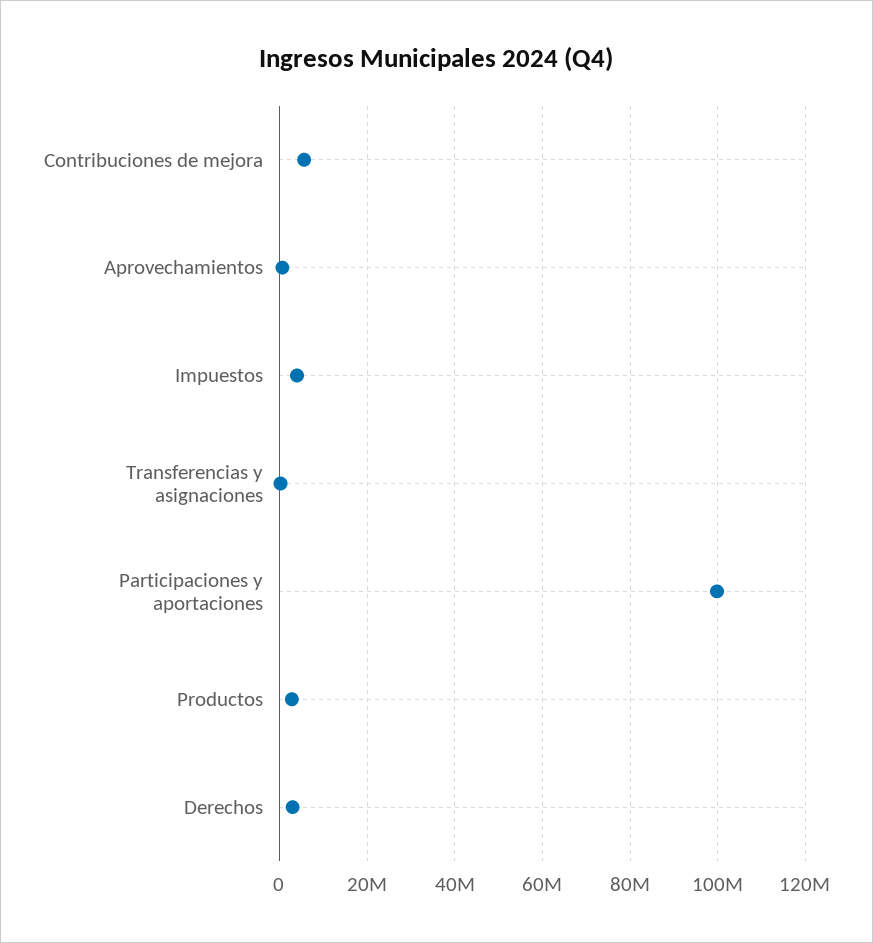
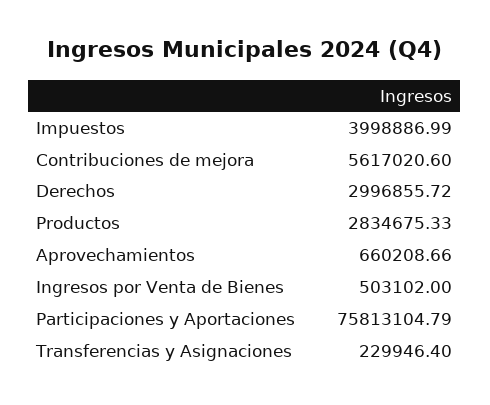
  {
    "Contribuciones de mejora": 5617020.6,
    "Aprovechamientos": 660208.66,
    "Impuestos": 3998886.99,
    "Transferencias y asignaciones": 229946.4,
-   "Participaciones y aportaciones": 100000000,
+   "Participaciones y aportaciones": 75813104.79,
    "Productos": 2834675.33,
-   "Derechos": 2996855.72
+   "Derechos": 2996855.72,
+   "Ingresos por Venta de Bienes": 503102
  }

